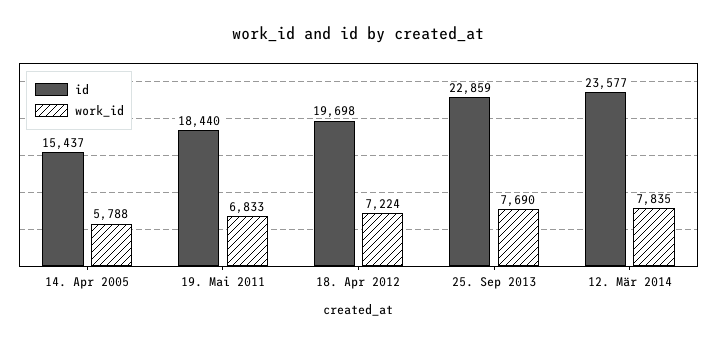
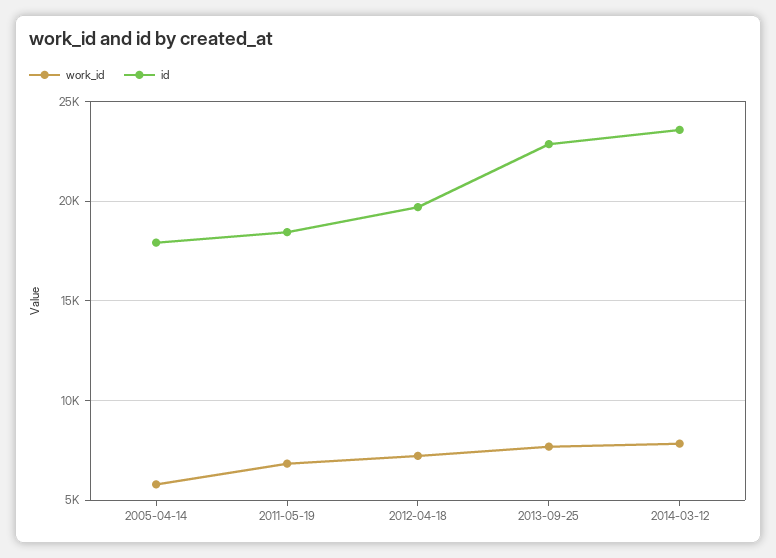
  {
    "id": {
-     "14. Apr 2005": 15437,
+     "14. Apr 2005": 18000,
      "19. Mai 2011": 18440,
      "18. Apr 2012": 19698,
      "25. Sep 2013": 22859,
      "12. Mär 2014": 23577
    },
    "work_id": {
      "14. Apr 2005": 5788,
      "19. Mai 2011": 6833,
      "18. Apr 2012": 7224,
      "25. Sep 2013": 7690,
      "12. Mär 2014": 7835
    }
  }

